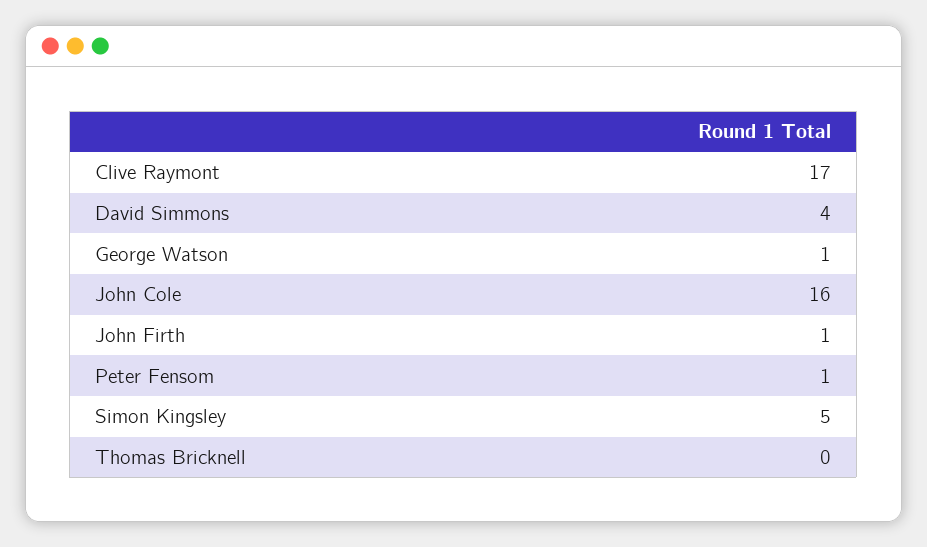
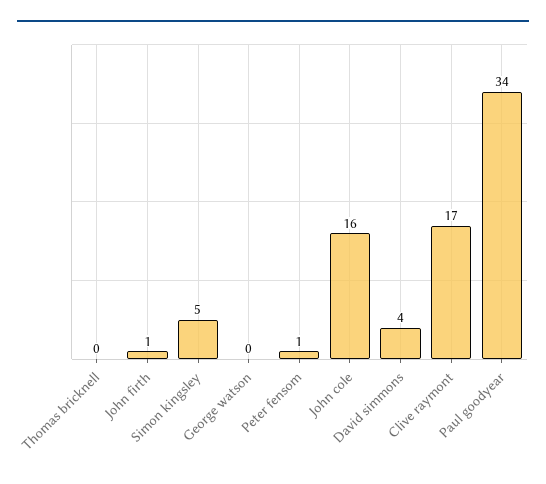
  {
    "Clive Raymont": 17,
    "David Simmons": 4,
-   "George Watson": 1,
+   "George Watson": 0,
    "John Cole": 16,
    "John Firth": 1,
    "Peter Fensom": 1,
    "Simon Kingsley": 5,
-   "Thomas Bricknell": 0
+   "Thomas Bricknell": 0,
+   "Paul goodyear": 34
  }

